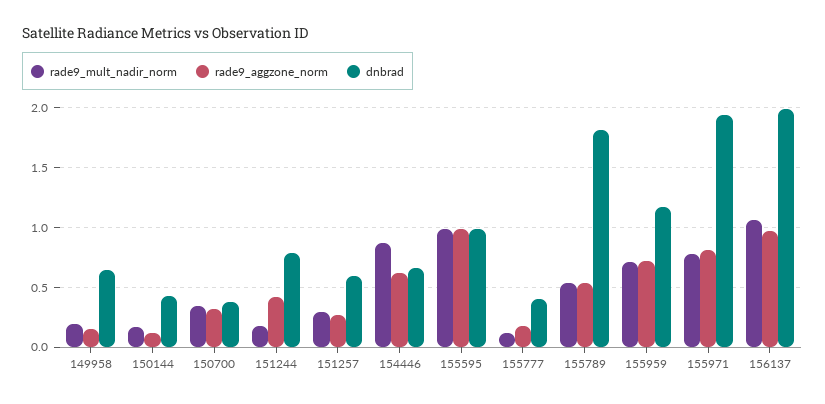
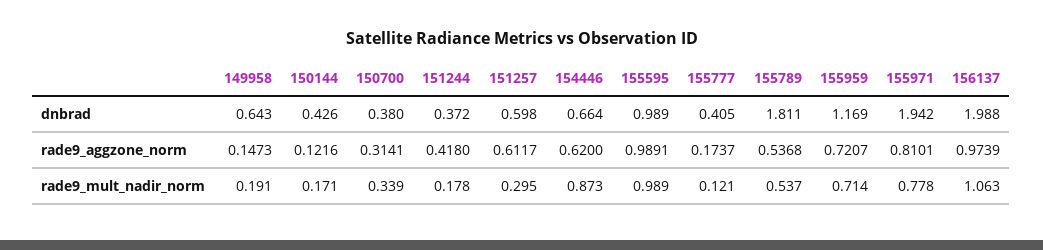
  {
    "rade9_mult_nadir_norm": {
      "149958": 0.191,
      "150144": 0.171,
      "150700": 0.339,
      "151244": 0.178,
      "151257": 0.295,
      "154446": 0.873,
      "155595": 0.989,
      "155777": 0.121,
      "155789": 0.537,
      "155959": 0.714,
      "155971": 0.778,
      "156137": 1.063
    },
    "rade9_aggzone_norm": {
      "149958": 0.1473,
      "150144": 0.1216,
      "150700": 0.3141,
      "151244": 0.418,
-     "151257": 0.3,
+     "151257": 0.6117,
      "154446": 0.62,
      "155595": 0.9891,
      "155777": 0.1737,
      "155789": 0.5368,
      "155959": 0.7207,
      "155971": 0.8101,
      "156137": 0.9739
    },
    "dnbrad": {
      "149958": 0.643,
      "150144": 0.426,
      "150700": 0.38,
-     "151244": 0.8,
+     "151244": 0.372,
      "151257": 0.598,
      "154446": 0.664,
      "155595": 0.989,
      "155777": 0.405,
      "155789": 1.811,
      "155959": 1.169,
      "155971": 1.942,
      "156137": 1.988
    }
  }

